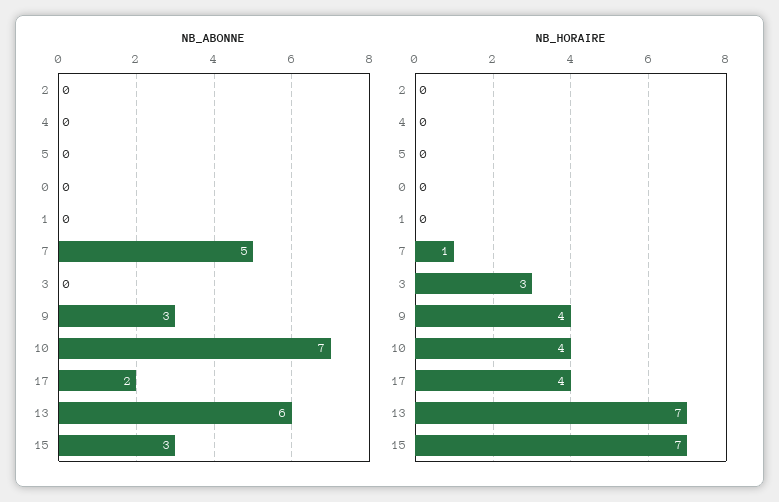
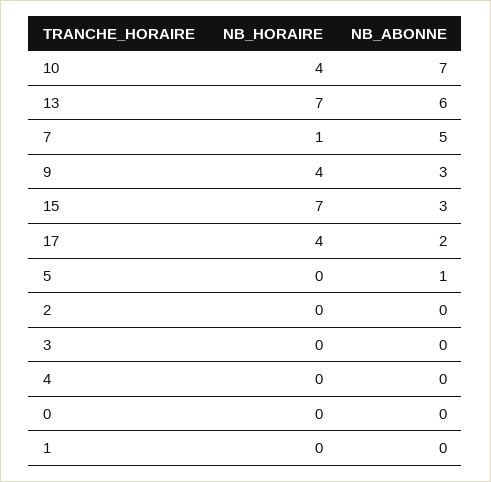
  {
    "NB_ABONNE": {
      "2": 0,
      "4": 0,
-     "5": 0,
+     "5": 1,
      "0": 0,
      "1": 0,
      "7": 5,
      "3": 0,
      "9": 3,
      "10": 7,
      "17": 2,
      "13": 6,
      "15": 3
    },
    "NB_HORAIRE": {
      "2": 0,
      "4": 0,
      "5": 0,
      "0": 0,
      "1": 0,
      "7": 1,
-     "3": 3,
+     "3": 0,
      "9": 4,
      "10": 4,
      "17": 4,
      "13": 7,
      "15": 7
    }
  }

